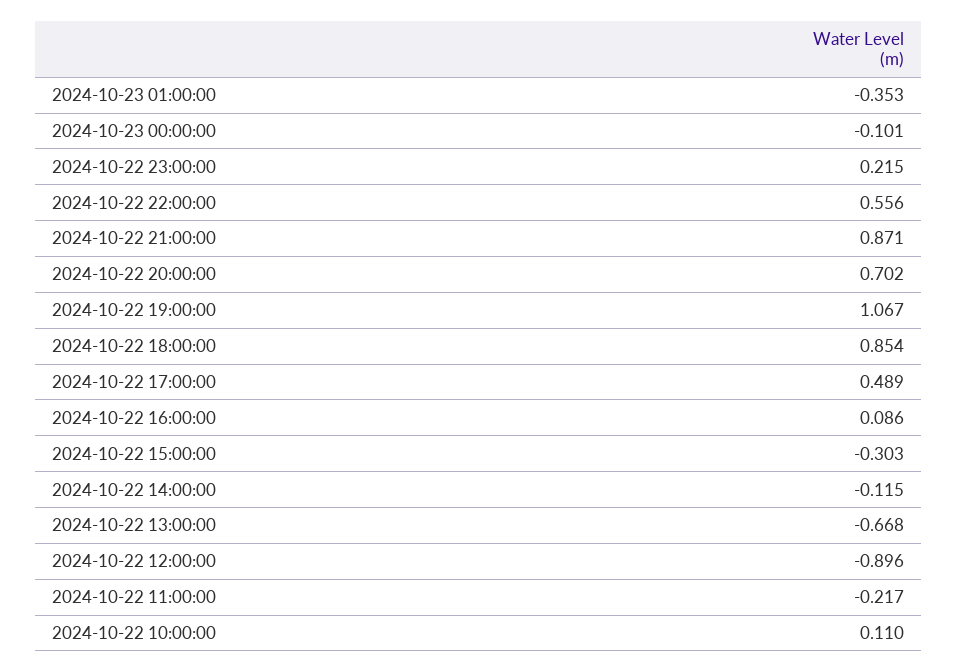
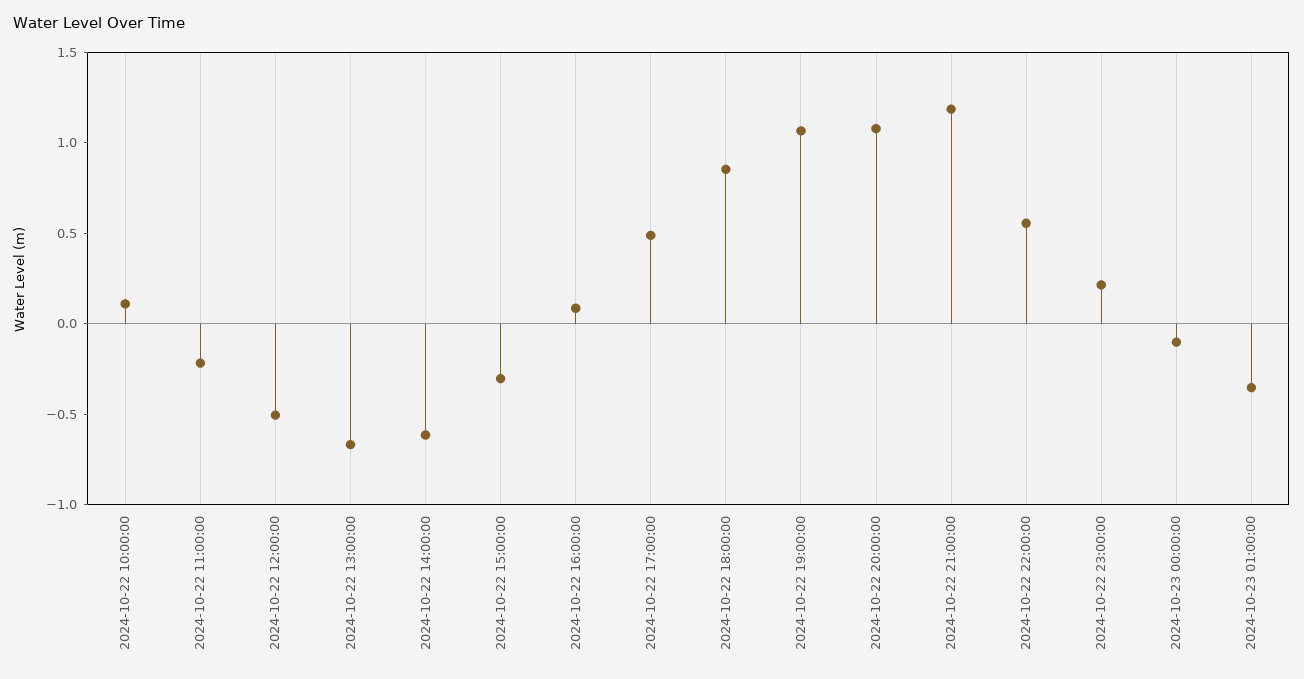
  {
    "2024-10-23 01:00:00": -0.353,
    "2024-10-23 00:00:00": -0.101,
    "2024-10-22 23:00:00": 0.215,
    "2024-10-22 22:00:00": 0.556,
-   "2024-10-22 21:00:00": 0.871,
+   "2024-10-22 21:00:00": 1.2,
-   "2024-10-22 20:00:00": 0.702,
+   "2024-10-22 20:00:00": 1.1,
    "2024-10-22 19:00:00": 1.067,
    "2024-10-22 18:00:00": 0.854,
    "2024-10-22 17:00:00": 0.489,
    "2024-10-22 16:00:00": 0.086,
    "2024-10-22 15:00:00": -0.303,
-   "2024-10-22 14:00:00": -0.115,
+   "2024-10-22 14:00:00": -0.6,
    "2024-10-22 13:00:00": -0.668,
-   "2024-10-22 12:00:00": -0.896,
+   "2024-10-22 12:00:00": -0.5,
    "2024-10-22 11:00:00": -0.217,
    "2024-10-22 10:00:00": 0.11
  }

